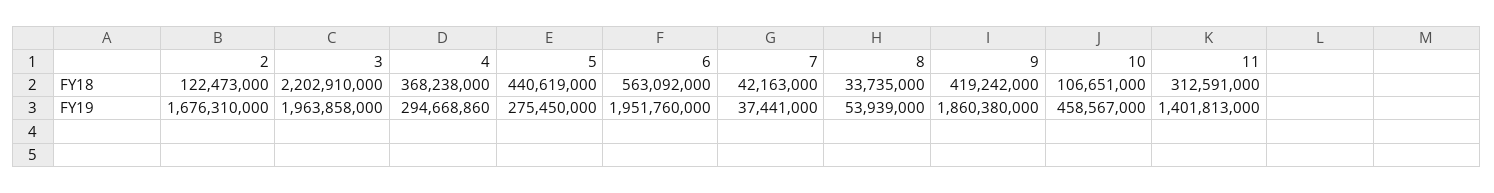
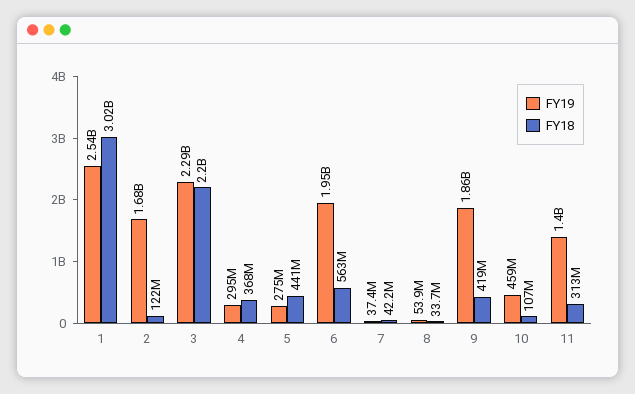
  {
    "FY18": {
      "2": 122473000,
      "3": 2202910000,
      "4": 368238000,
      "5": 440619000,
      "6": 563092000,
      "7": 42163000,
      "8": 33735000,
      "9": 419242000,
      "10": 106651000,
-     "11": 312591000
+     "11": 312591000,
+     "1": 3020000000
    },
    "FY19": {
      "2": 1676310000,
-     "3": 1963858000,
+     "3": 2290000000,
      "4": 294668860,
      "5": 275450000,
      "6": 1951760000,
      "7": 37441000,
      "8": 53939000,
      "9": 1860380000,
      "10": 458567000,
-     "11": 1401813000
+     "11": 1401813000,
+     "1": 2540000000
    }
  }

